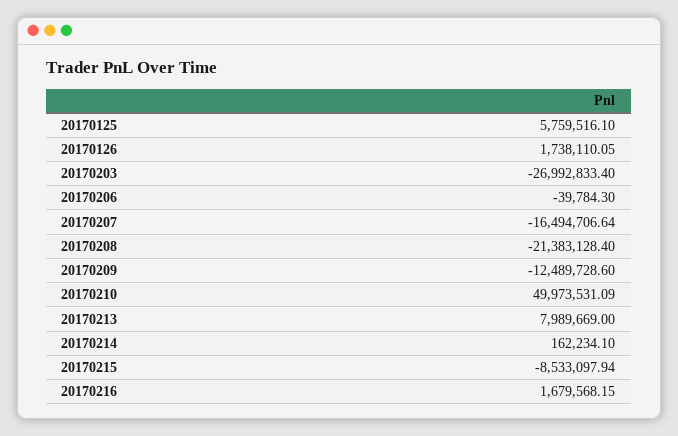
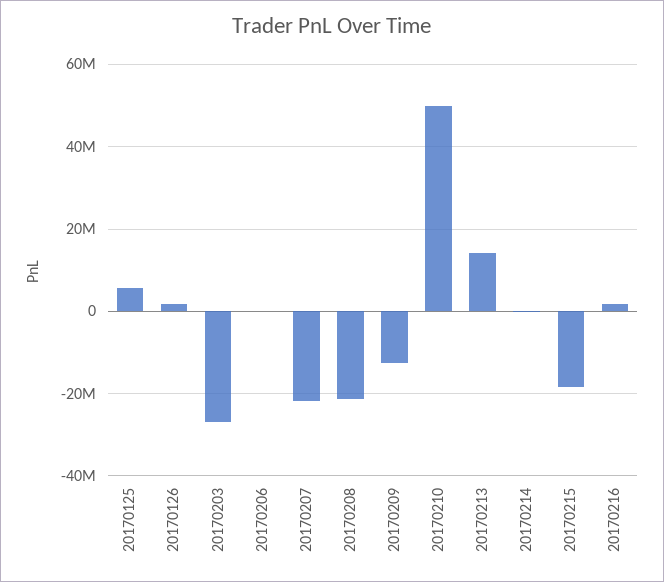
  {
    "20170125": 5759516.1,
    "20170126": 1738110.05,
    "20170203": -26992833.4,
    "20170206": -39784.3,
-   "20170207": -16494706.64,
+   "20170207": -22000000,
    "20170208": -21383128.4,
    "20170209": -12489728.6,
    "20170210": 49973531.09,
-   "20170213": 7989669,
+   "20170213": 14000000,
    "20170214": 162234.1,
-   "20170215": -8533097.94,
+   "20170215": -18000000,
    "20170216": 1679568.15
  }

